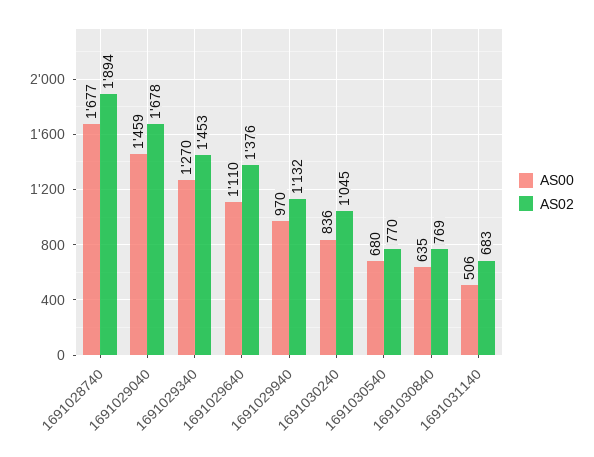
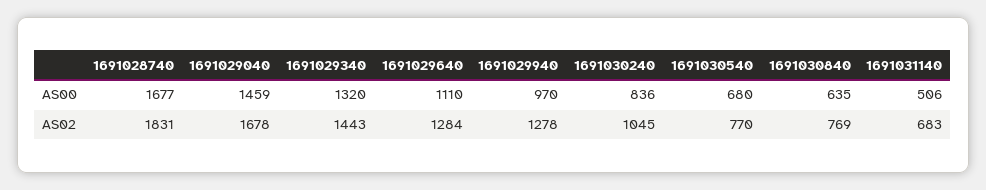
  {
    "AS00": {
      "1691028740": 1677,
      "1691029040": 1459,
-     "1691029340": 1270,
+     "1691029340": 1320,
      "1691029640": 1110,
      "1691029940": 970,
      "1691030240": 836,
      "1691030540": 680,
      "1691030840": 635,
      "1691031140": 506
    },
    "AS02": {
-     "1691028740": 1894,
+     "1691028740": 1831,
      "1691029040": 1678,
-     "1691029340": 1453,
+     "1691029340": 1443,
-     "1691029640": 1376,
+     "1691029640": 1284,
-     "1691029940": 1132,
+     "1691029940": 1278,
      "1691030240": 1045,
      "1691030540": 770,
      "1691030840": 769,
      "1691031140": 683
    }
  }

